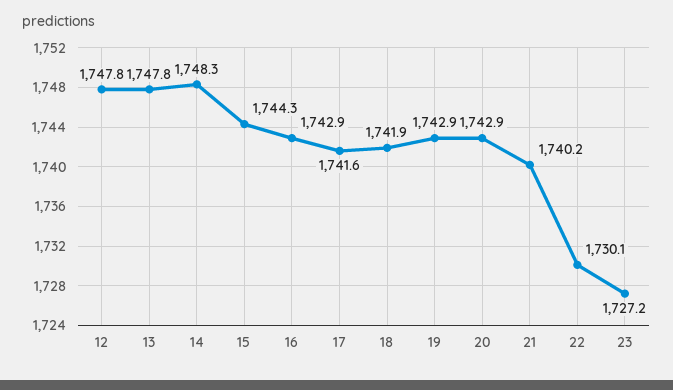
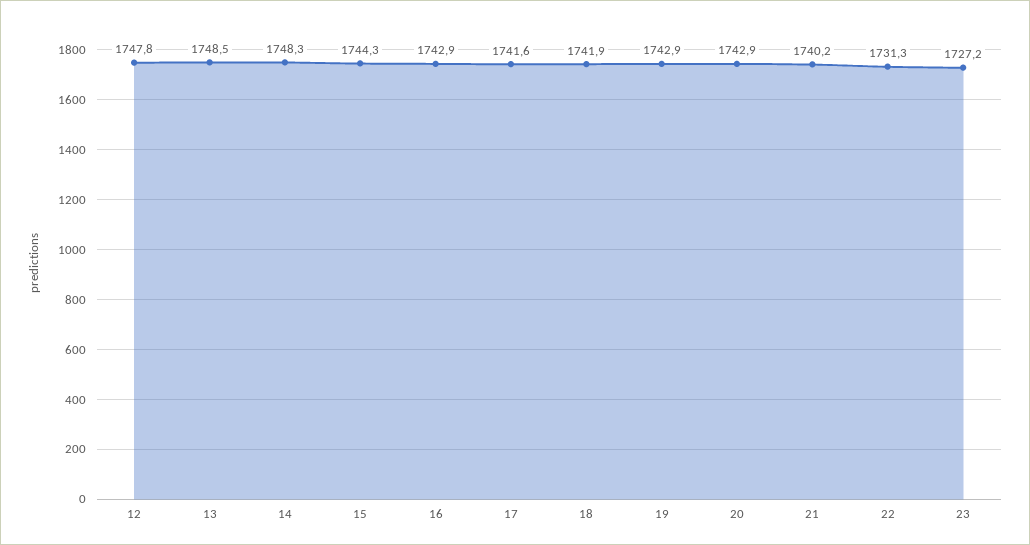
  {
    "12": 1747.8,
-   "13": 1747.8,
+   "13": 1748.5,
    "14": 1748.3,
    "15": 1744.3,
    "16": 1742.9,
    "17": 1741.6,
    "18": 1741.9,
    "19": 1742.9,
    "20": 1742.9,
    "21": 1740.2,
-   "22": 1730.1,
+   "22": 1731.3,
    "23": 1727.2
  }

